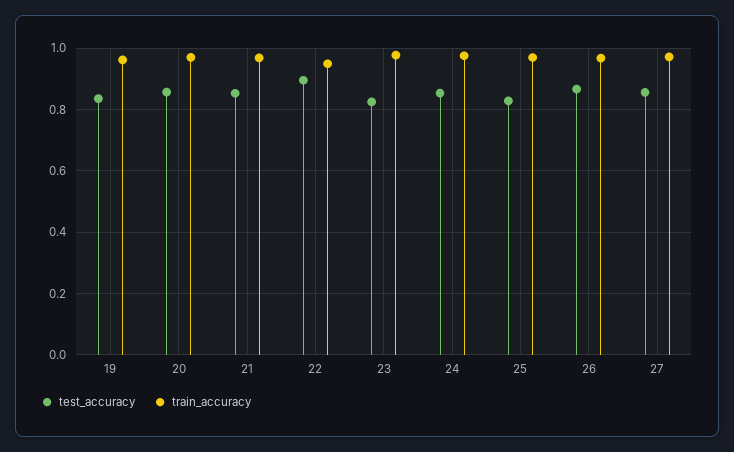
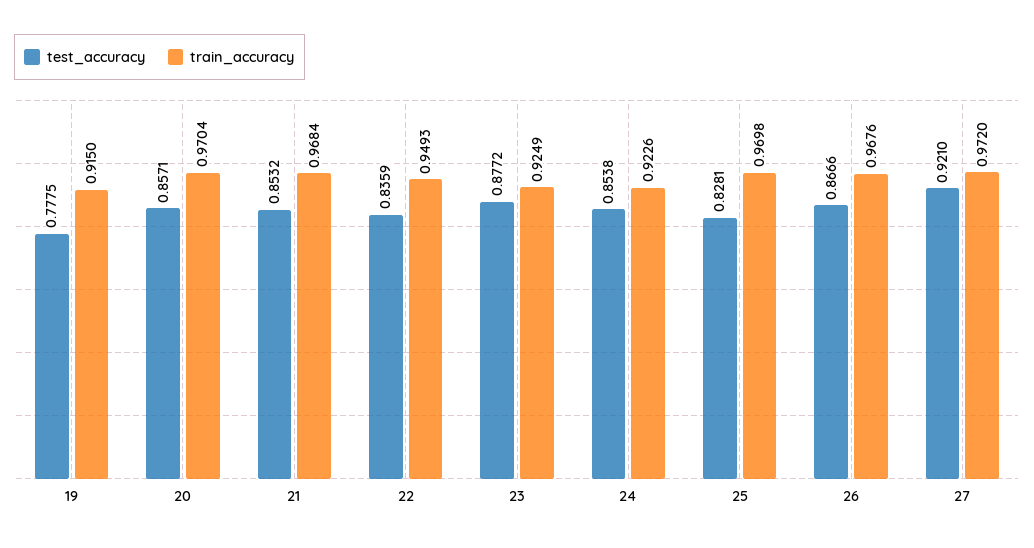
  {
    "test_accuracy": {
-     "19": 0.84,
+     "19": 0.7775,
      "20": 0.8571,
      "21": 0.8532,
-     "22": 0.9,
+     "22": 0.8359,
-     "23": 0.82,
+     "23": 0.8772,
      "24": 0.8538,
      "25": 0.8281,
      "26": 0.8666,
-     "27": 0.86
+     "27": 0.921
    },
    "train_accuracy": {
-     "19": 0.96,
+     "19": 0.915,
      "20": 0.9704,
      "21": 0.9684,
      "22": 0.9493,
-     "23": 0.98,
+     "23": 0.9249,
-     "24": 0.98,
+     "24": 0.9226,
      "25": 0.9698,
      "26": 0.9676,
      "27": 0.972
    }
  }

